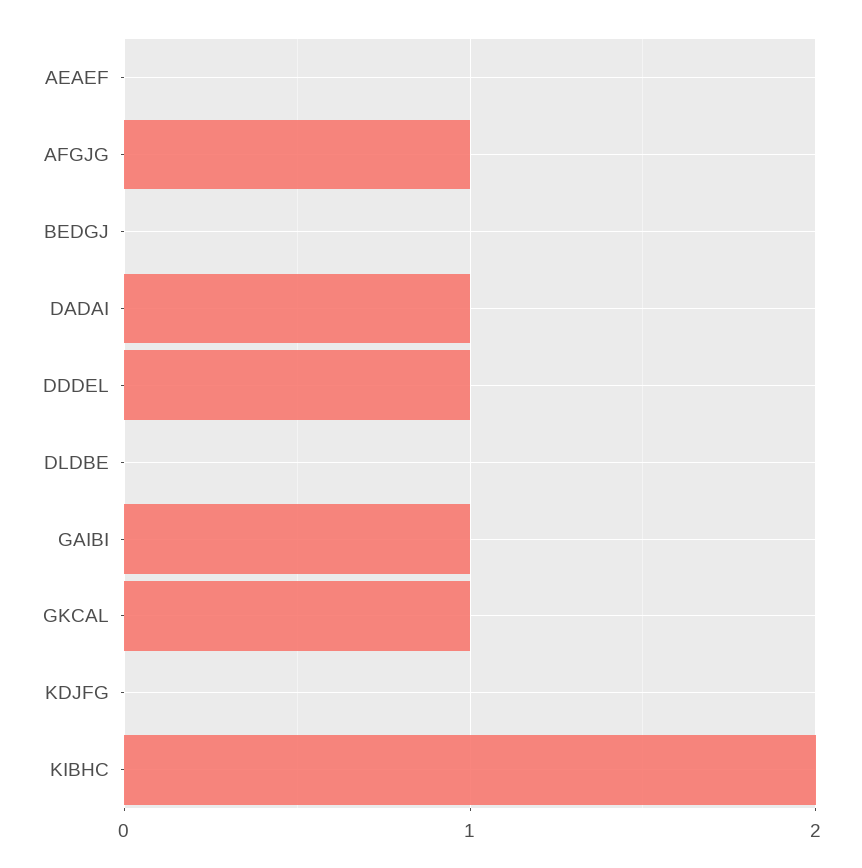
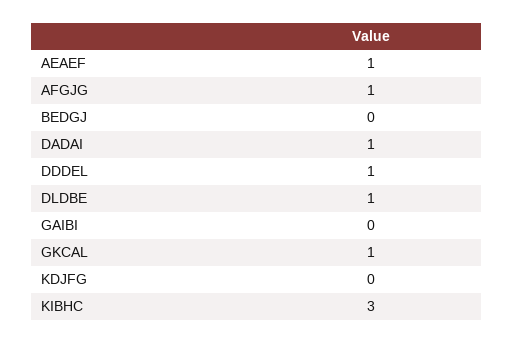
  {
-   "AEAEF": 0,
+   "AEAEF": 1,
    "AFGJG": 1,
    "BEDGJ": 0,
    "DADAI": 1,
    "DDDEL": 1,
-   "DLDBE": 0,
+   "DLDBE": 1,
-   "GAIBI": 1,
+   "GAIBI": 0,
    "GKCAL": 1,
    "KDJFG": 0,
-   "KIBHC": 2
+   "KIBHC": 3
  }

